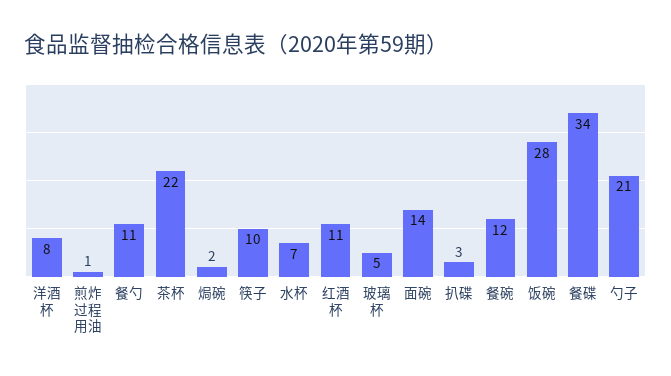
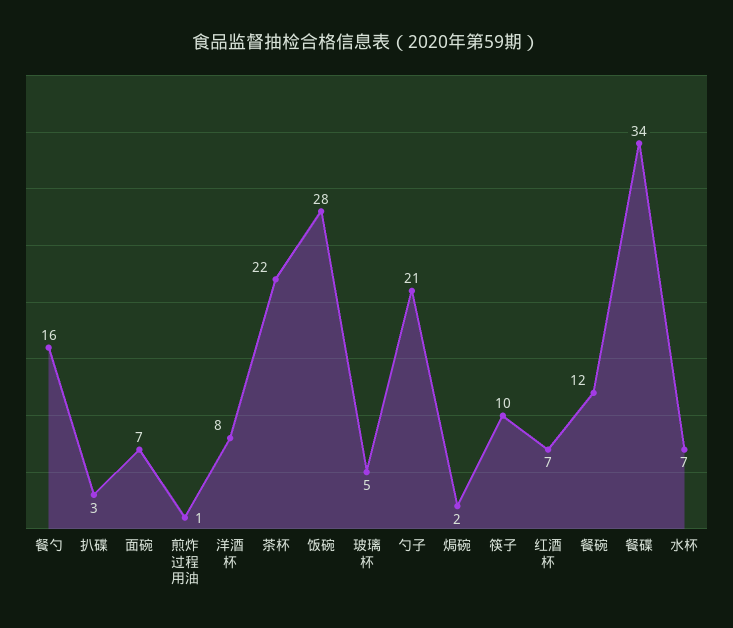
  {
    "洋酒杯": 8,
    "煎炸过程用油": 1,
-   "餐勺": 11,
+   "餐勺": 16,
    "茶杯": 22,
    "焗碗": 2,
    "筷子": 10,
    "水杯": 7,
-   "红酒杯": 11,
+   "红酒杯": 7,
    "玻璃杯": 5,
-   "面碗": 14,
+   "面碗": 7,
    "扒碟": 3,
    "餐碗": 12,
    "饭碗": 28,
    "餐碟": 34,
    "勺子": 21
  }

